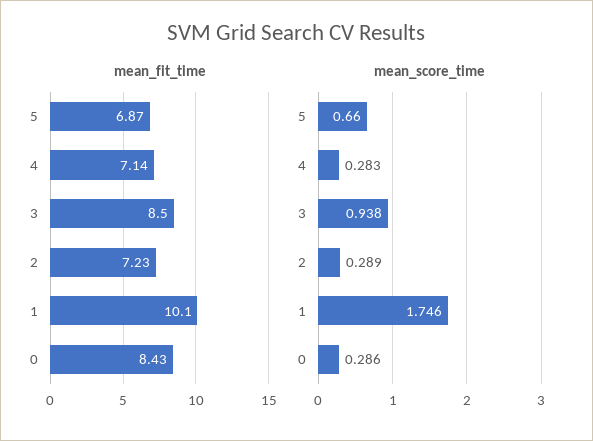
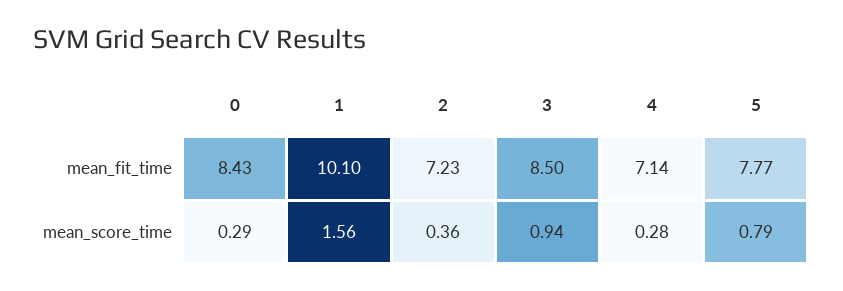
  {
    "mean_fit_time": {
-     "5": 6.87,
+     "5": 7.77,
      "4": 7.14,
      "3": 8.5,
      "2": 7.23,
      "1": 10.1,
      "0": 8.43
    },
    "mean_score_time": {
-     "5": 0.66,
+     "5": 0.79,
      "4": 0.283,
      "3": 0.938,
-     "2": 0.289,
+     "2": 0.36,
-     "1": 1.746,
+     "1": 1.56,
      "0": 0.286
    }
  }

